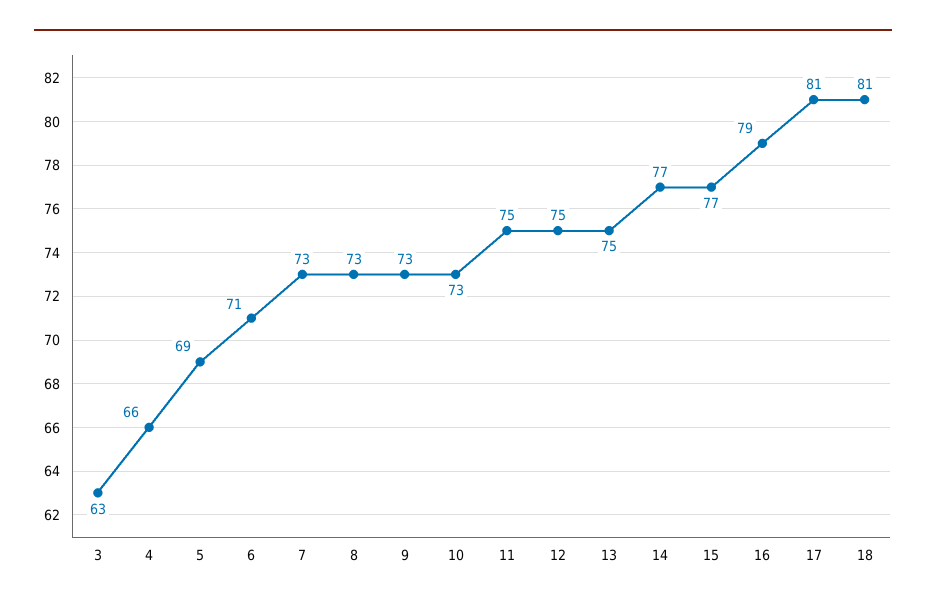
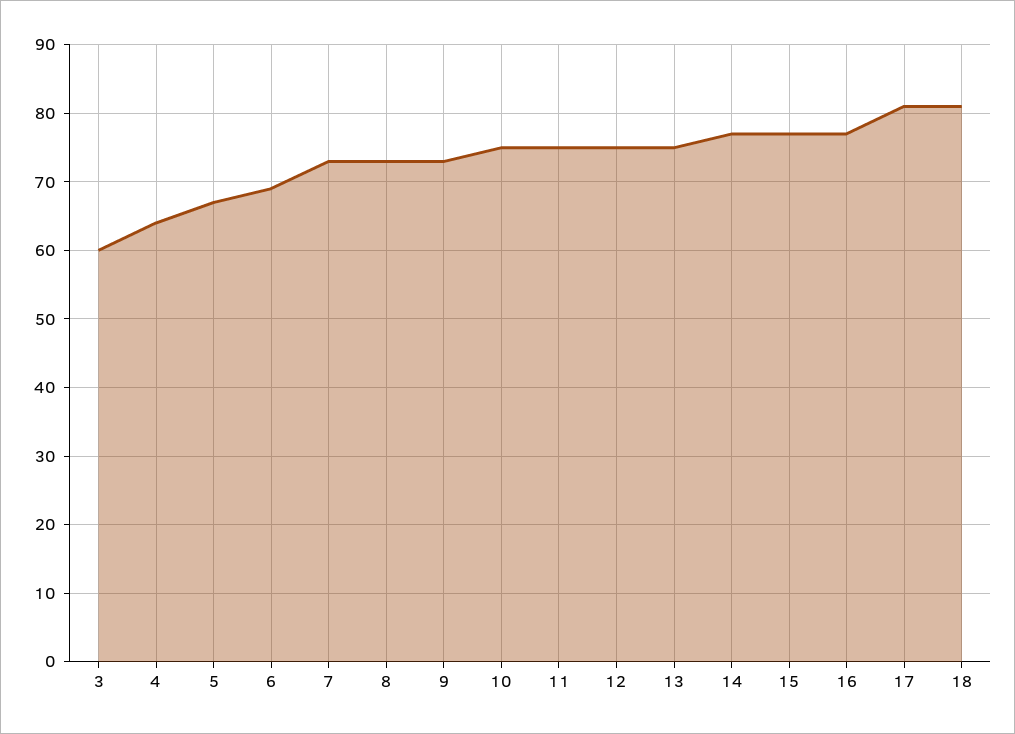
  {
-   "3": 63,
+   "3": 60,
-   "4": 66,
+   "4": 64,
-   "5": 69,
+   "5": 67,
-   "6": 71,
+   "6": 69,
    "7": 73,
    "8": 73,
    "9": 73,
-   "10": 73,
+   "10": 75,
    "11": 75,
    "12": 75,
    "13": 75,
    "14": 77,
    "15": 77,
-   "16": 79,
+   "16": 77,
    "17": 81,
    "18": 81
  }

